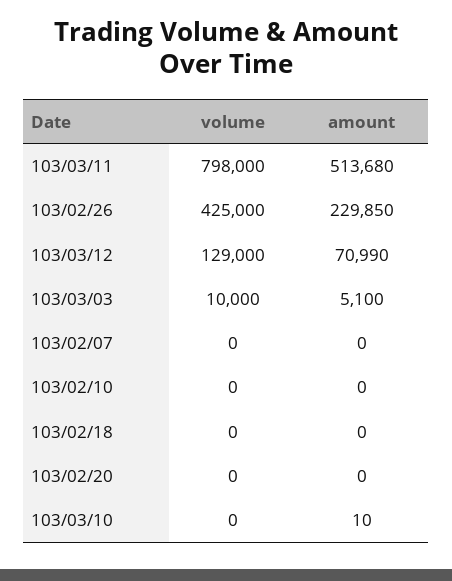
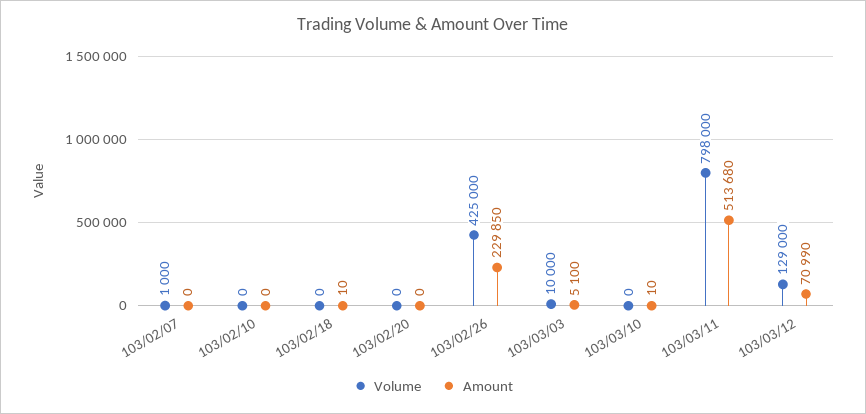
  {
    "volume": {
      "103/03/11": 798000,
      "103/02/26": 425000,
      "103/03/12": 129000,
      "103/03/03": 10000,
-     "103/02/07": 0,
+     "103/02/07": 1000,
      "103/02/10": 0,
      "103/02/18": 0,
      "103/02/20": 0,
      "103/03/10": 0
    },
    "amount": {
      "103/03/11": 513680,
      "103/02/26": 229850,
      "103/03/12": 70990,
      "103/03/03": 5100,
      "103/02/07": 0,
      "103/02/10": 0,
-     "103/02/18": 0,
+     "103/02/18": 10,
      "103/02/20": 0,
      "103/03/10": 10
    }
  }

